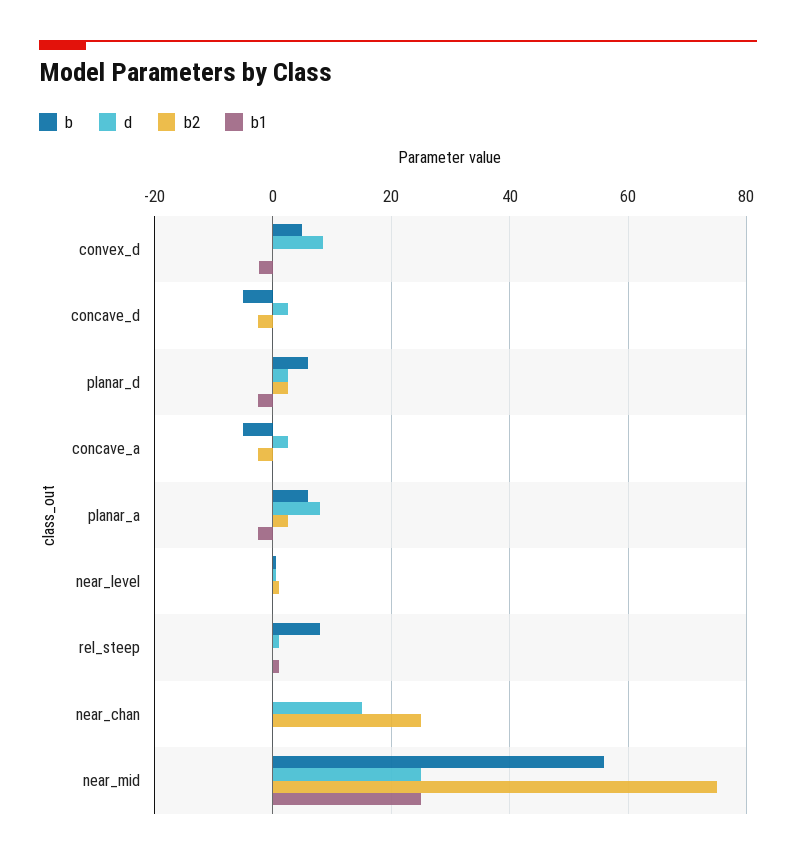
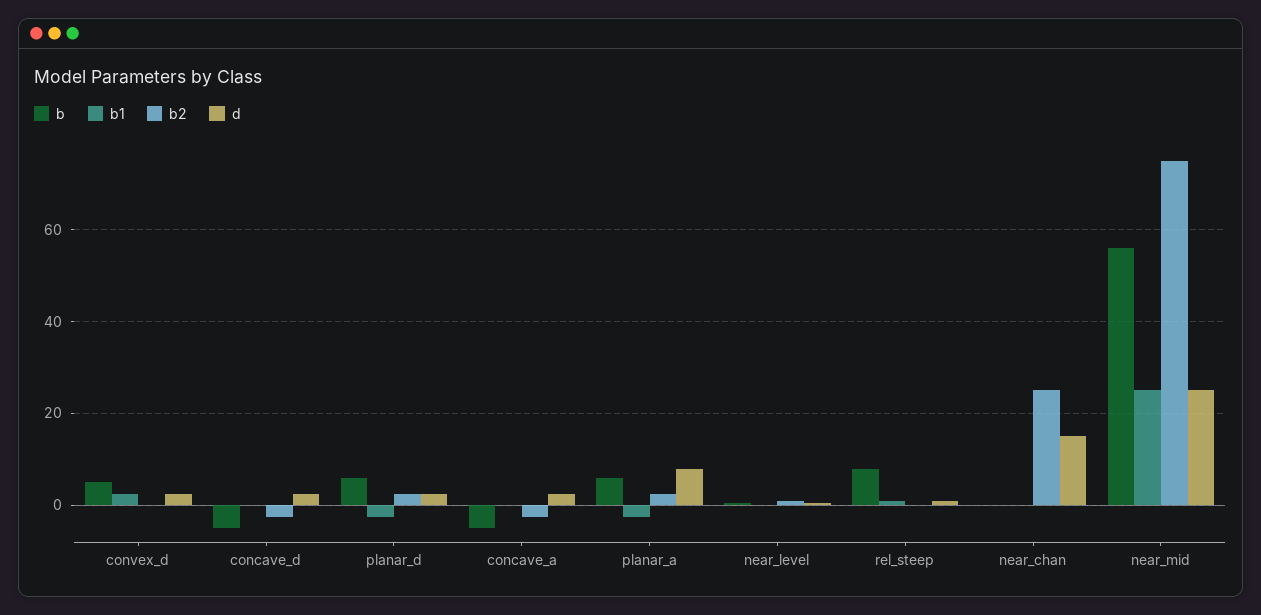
  {
    "b": {
      "convex_d": 6,
      "concave_d": -6,
      "planar_d": 6,
      "concave_a": -6,
      "planar_a": 6,
      "near_level": 0,
      "rel_steep": 8,
      "near_chan": 0,
      "near_mid": 56
    },
    "d": {
-     "convex_d": 8,
+     "convex_d": 2,
      "concave_d": 2,
      "planar_d": 2,
      "concave_a": 2,
      "planar_a": 8,
      "near_level": 0,
      "rel_steep": 2,
      "near_chan": 16,
      "near_mid": 26
    },
    "b2": {
      "convex_d": 0,
      "concave_d": -2,
      "planar_d": 2,
      "concave_a": -2,
      "planar_a": 2,
      "near_level": 2,
      "rel_steep": 0,
      "near_chan": 26,
      "near_mid": 76
    },
    "b1": {
-     "convex_d": -2,
+     "convex_d": 2,
      "concave_d": 0,
      "planar_d": -2,
      "concave_a": 0,
      "planar_a": -2,
      "near_level": 0,
      "rel_steep": 2,
      "near_chan": 0,
      "near_mid": 26
    }
  }

